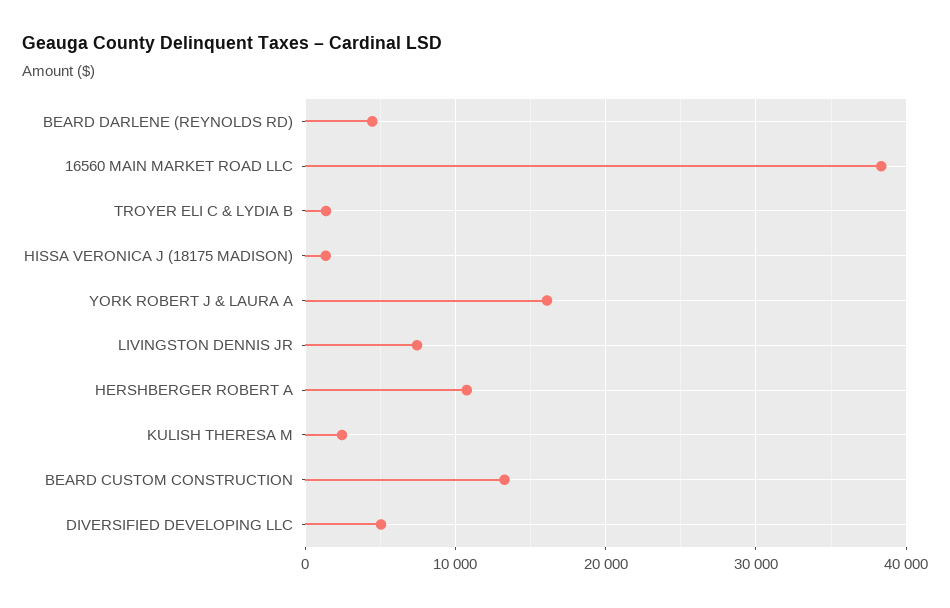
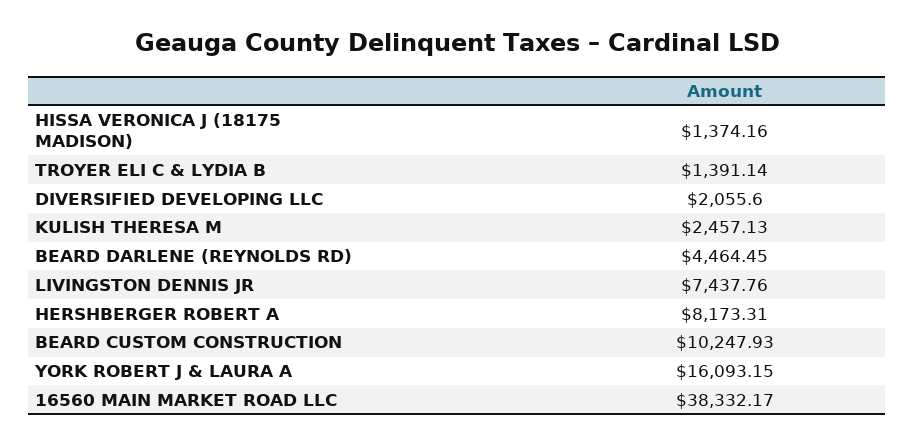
  {
    "BEARD DARLENE (REYNOLDS RD)": 4464.45,
    "16560 MAIN MARKET ROAD LLC": 38332.17,
    "TROYER ELI C & LYDIA B": 1391.14,
    "HISSA VERONICA J (18175 MADISON)": 1374.16,
    "YORK ROBERT J & LAURA A": 16093.15,
    "LIVINGSTON DENNIS JR": 7437.76,
-   "HERSHBERGER ROBERT A": 11000,
+   "HERSHBERGER ROBERT A": 8173.31,
    "KULISH THERESA M": 2457.13,
-   "BEARD CUSTOM CONSTRUCTION": 13000,
+   "BEARD CUSTOM CONSTRUCTION": 10247.93,
-   "DIVERSIFIED DEVELOPING LLC": 5000
+   "DIVERSIFIED DEVELOPING LLC": 2055.6
  }

